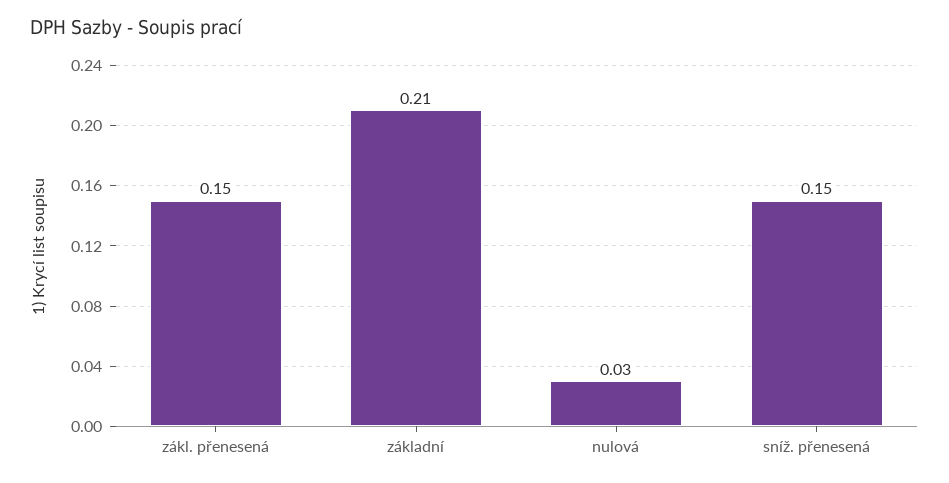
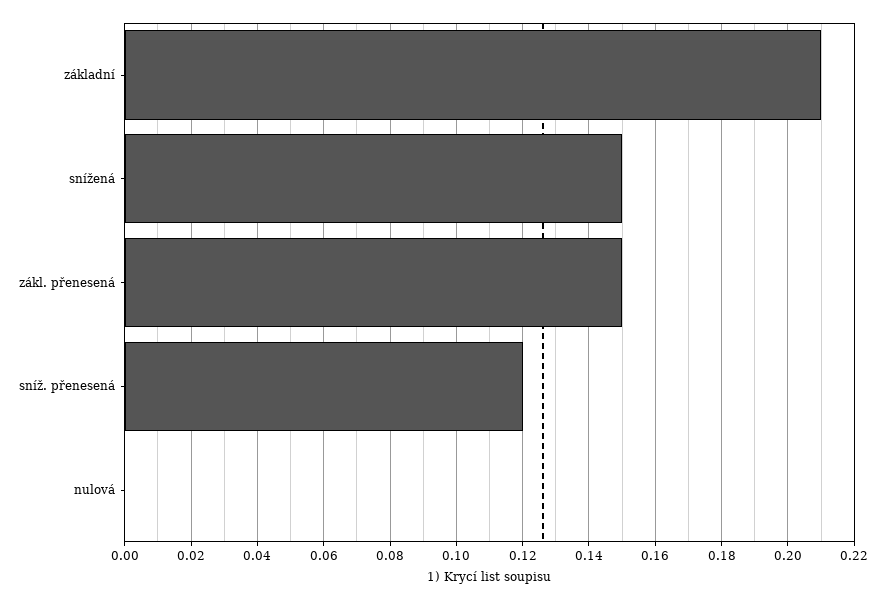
  {
    "zákl. přenesená": 0.15,
    "základní": 0.21,
-   "nulová": 0.03,
+   "nulová": 0,
-   "sníž. přenesená": 0.15
+   "sníž. přenesená": 0.12,
+   "snížená": 0.15
  }

